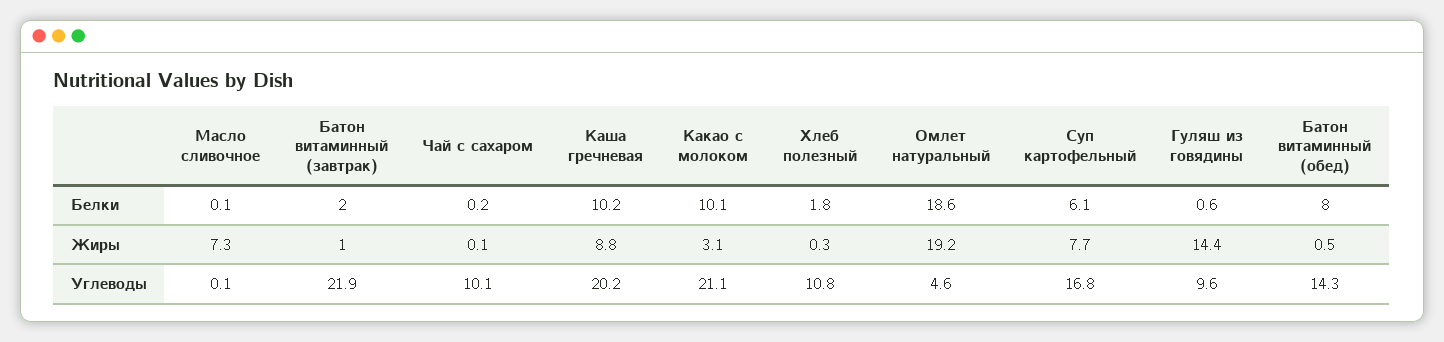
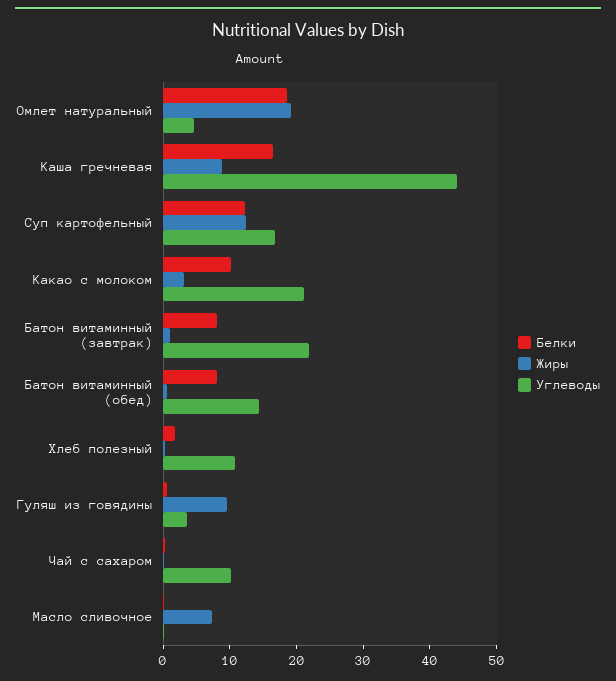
  {
    "Белки": {
      "Масло сливочное": 0.1,
-     "Батон витаминный (завтрак)": 2,
+     "Батон витаминный (завтрак)": 8,
      "Чай с сахаром": 0.2,
-     "Каша гречневая": 10.2,
+     "Каша гречневая": 16,
      "Какао с молоком": 10.1,
      "Хлеб полезный": 1.8,
      "Омлет натуральный": 18.6,
-     "Суп картофельный": 6.1,
+     "Суп картофельный": 12,
      "Гуляш из говядины": 0.6,
      "Батон витаминный (обед)": 8
    },
    "Жиры": {
      "Масло сливочное": 7.3,
      "Батон витаминный (завтрак)": 1,
      "Чай с сахаром": 0.1,
      "Каша гречневая": 8.8,
      "Какао с молоком": 3.1,
      "Хлеб полезный": 0.3,
      "Омлет натуральный": 19.2,
-     "Суп картофельный": 7.7,
+     "Суп картофельный": 12,
-     "Гуляш из говядины": 14.4,
+     "Гуляш из говядины": 10,
      "Батон витаминный (обед)": 0.5
    },
    "Углеводы": {
      "Масло сливочное": 0.1,
      "Батон витаминный (завтрак)": 21.9,
      "Чай с сахаром": 10.1,
-     "Каша гречневая": 20.2,
+     "Каша гречневая": 44,
      "Какао с молоком": 21.1,
      "Хлеб полезный": 10.8,
      "Омлет натуральный": 4.6,
      "Суп картофельный": 16.8,
-     "Гуляш из говядины": 9.6,
+     "Гуляш из говядины": 4,
      "Батон витаминный (обед)": 14.3
    }
  }

